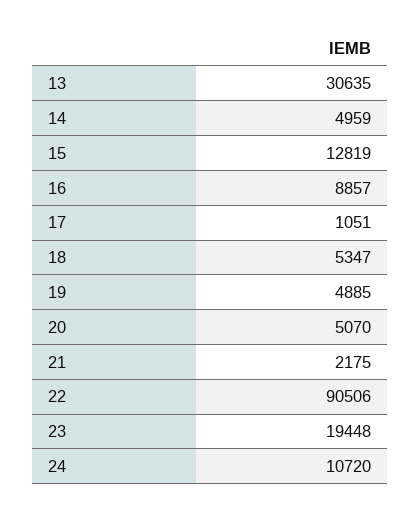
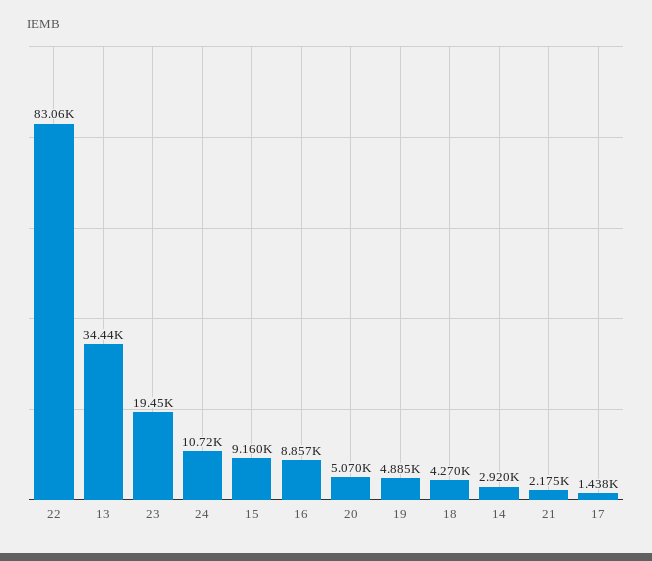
  {
-   "13": 30635,
+   "13": 34440,
-   "14": 4959,
+   "14": 2920,
-   "15": 12819,
+   "15": 9160,
    "16": 8857,
-   "17": 1051,
+   "17": 1438,
-   "18": 5347,
+   "18": 4270,
    "19": 4885,
    "20": 5070,
    "21": 2175,
-   "22": 90506,
+   "22": 83060,
    "23": 19448,
    "24": 10720
  }

